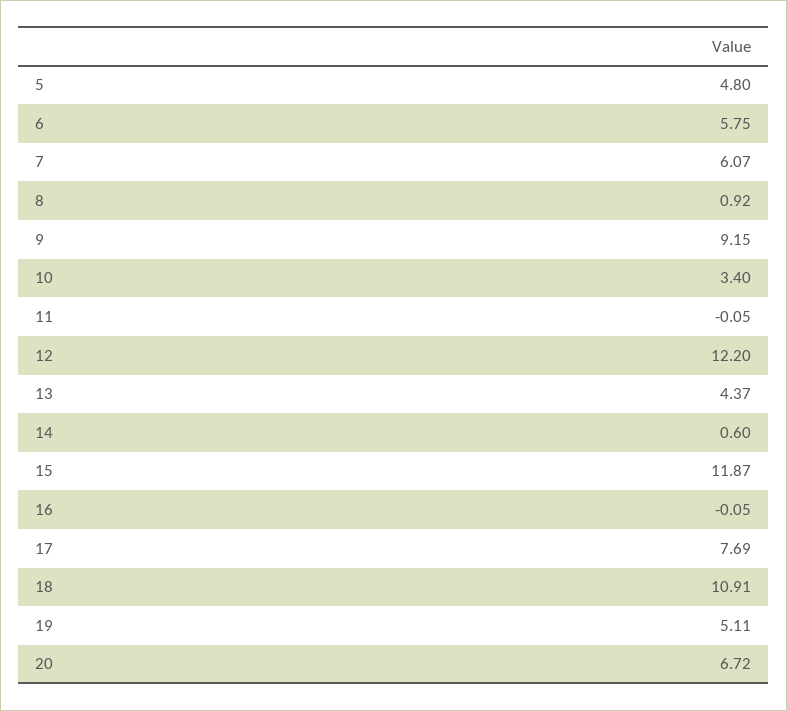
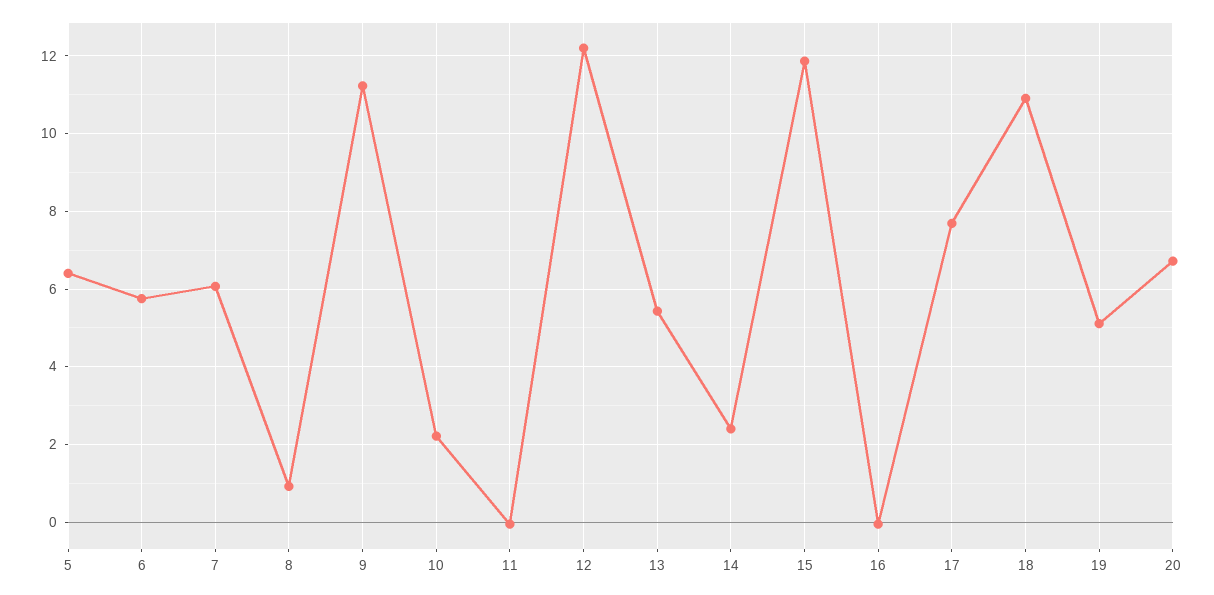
  {
-   "5": 4.8,
+   "5": 6.4,
    "6": 5.75,
    "7": 6.07,
    "8": 0.92,
-   "9": 9.15,
+   "9": 11.2,
-   "10": 3.4,
+   "10": 2.2,
    "11": -0.05,
    "12": 12.2,
-   "13": 4.37,
+   "13": 5.4,
-   "14": 0.6,
+   "14": 2.4,
    "15": 11.87,
    "16": -0.05,
    "17": 7.69,
    "18": 10.91,
    "19": 5.11,
    "20": 6.72
  }

